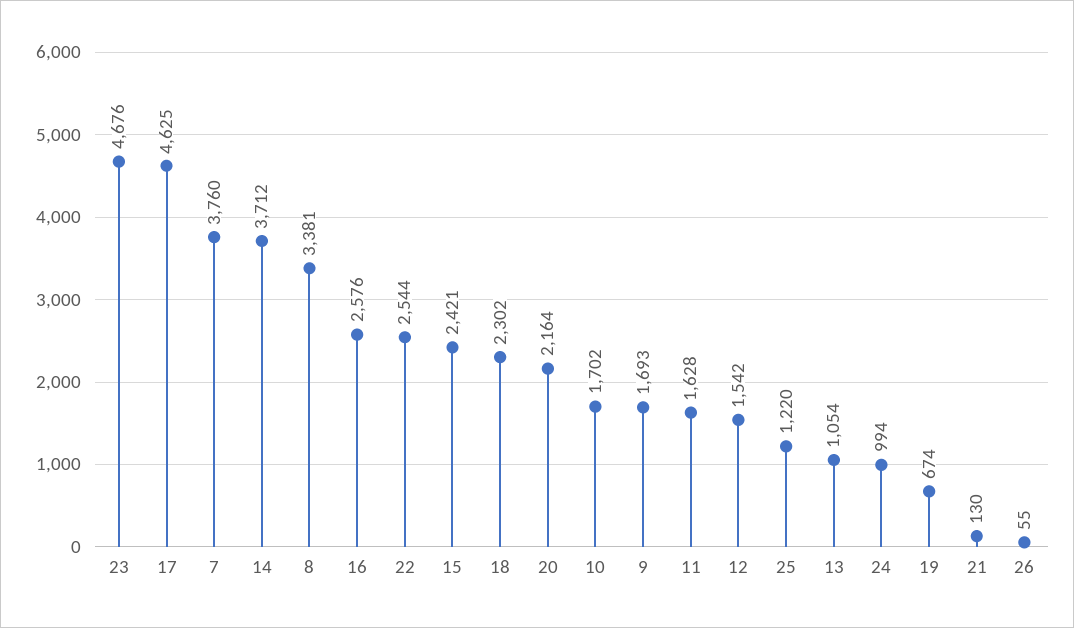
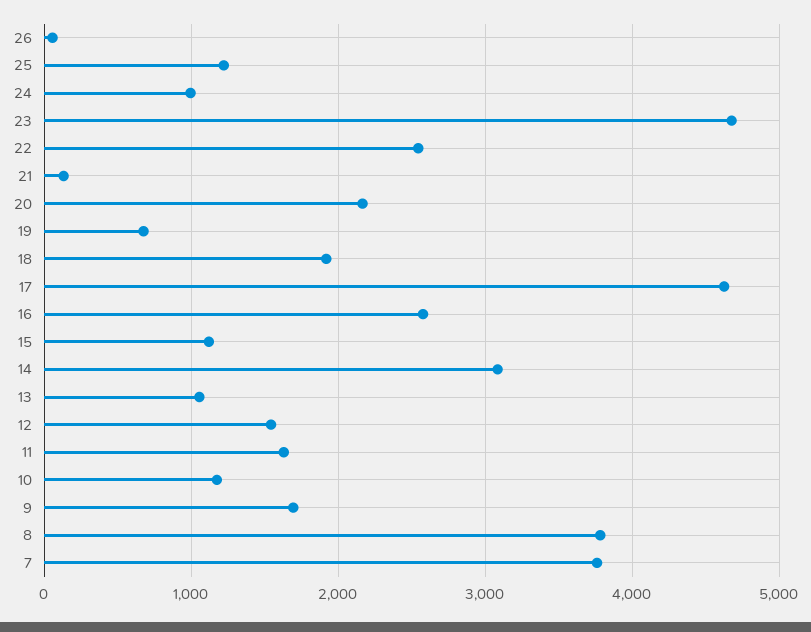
  {
    "23": 4676,
    "17": 4625,
    "7": 3760,
-   "14": 3712,
+   "14": 3100,
-   "8": 3381,
+   "8": 3800,
    "16": 2576,
    "22": 2544,
-   "15": 2421,
+   "15": 1100,
-   "18": 2302,
+   "18": 1900,
    "20": 2164,
-   "10": 1702,
+   "10": 1200,
    "9": 1693,
    "11": 1628,
    "12": 1542,
    "25": 1220,
    "13": 1054,
    "24": 994,
    "19": 674,
    "21": 130,
    "26": 55
  }

